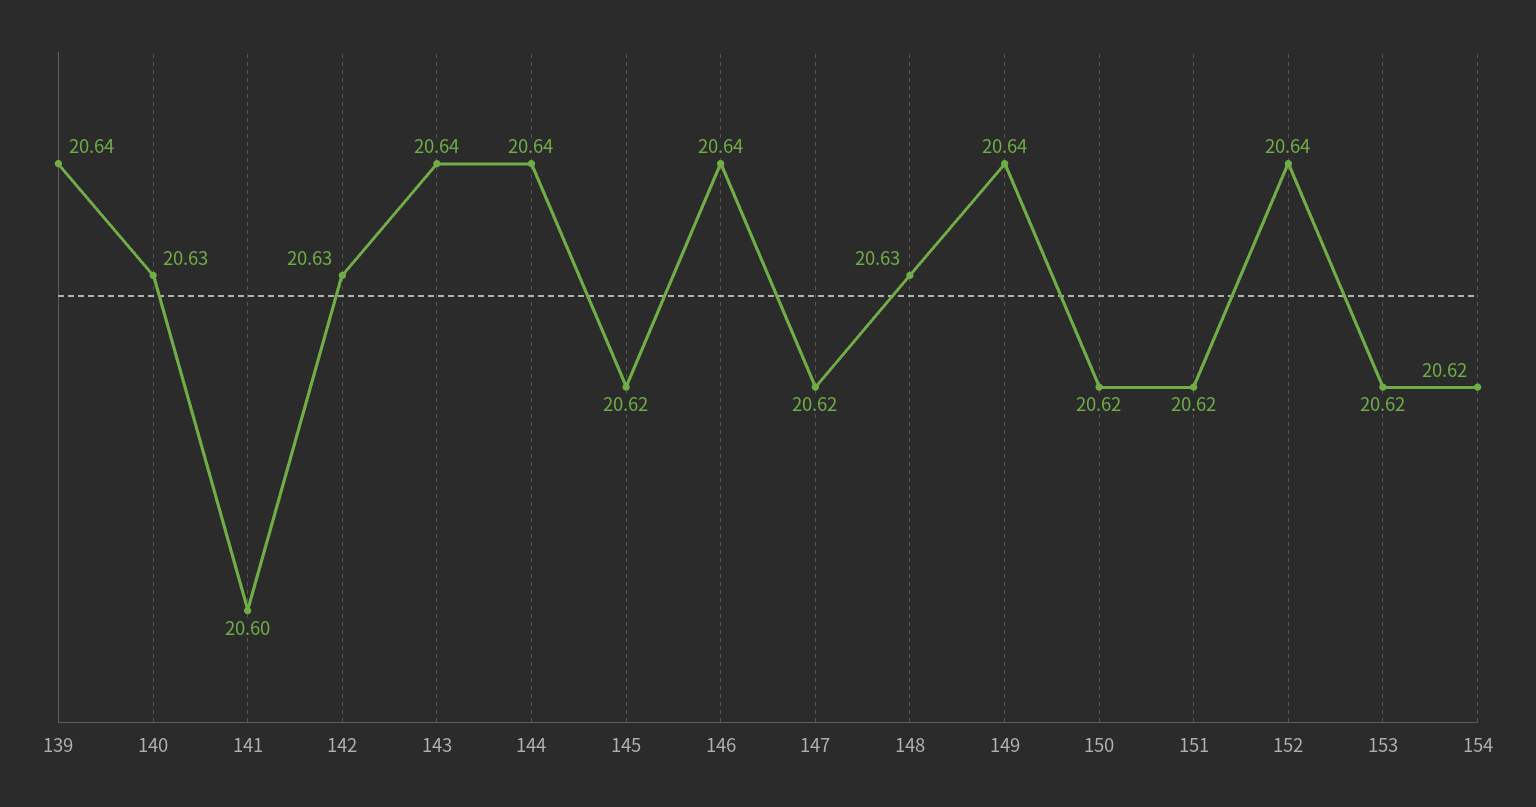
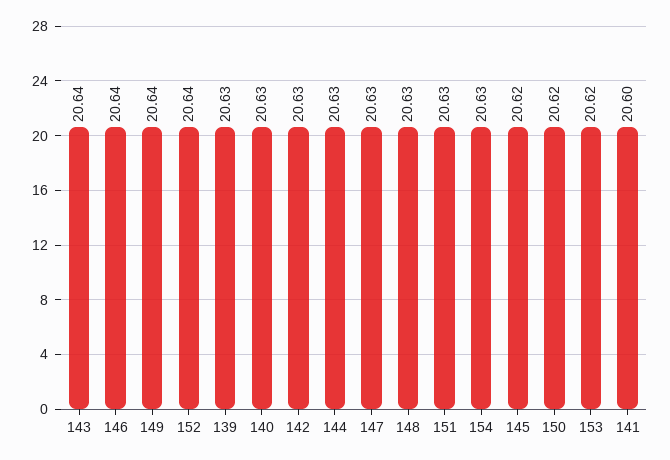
  {
-   "139": 20.64,
+   "139": 20.63,
    "140": 20.63,
    "141": 20.6,
    "142": 20.63,
    "143": 20.64,
-   "144": 20.64,
+   "144": 20.63,
    "145": 20.62,
    "146": 20.64,
-   "147": 20.62,
+   "147": 20.63,
    "148": 20.63,
    "149": 20.64,
    "150": 20.62,
-   "151": 20.62,
+   "151": 20.63,
    "152": 20.64,
    "153": 20.62,
-   "154": 20.62
+   "154": 20.63
  }

